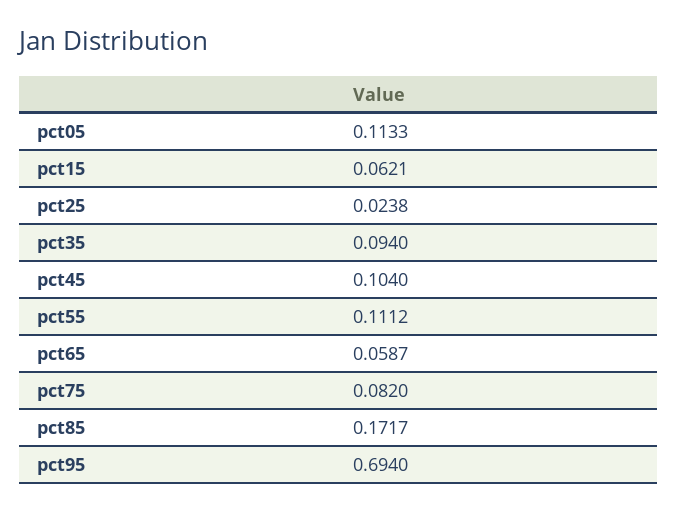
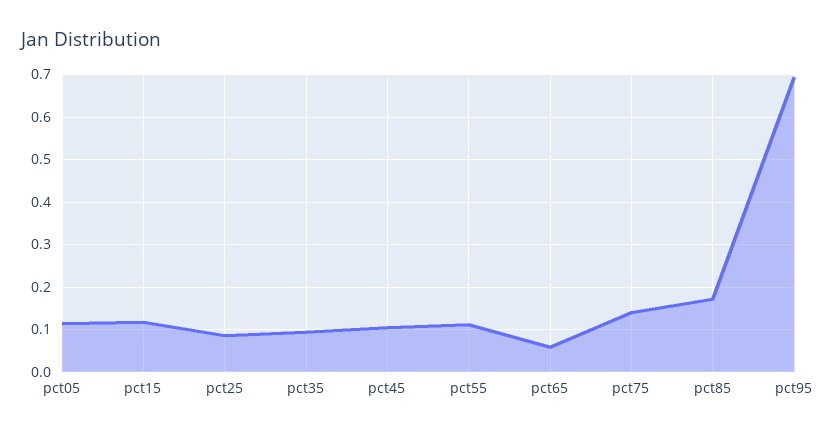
  {
    "pct05": 0.1133,
-   "pct15": 0.0621,
+   "pct15": 0.12,
-   "pct25": 0.0238,
+   "pct25": 0.08,
    "pct35": 0.094,
    "pct45": 0.104,
    "pct55": 0.1112,
    "pct65": 0.0587,
-   "pct75": 0.082,
+   "pct75": 0.14,
    "pct85": 0.1717,
    "pct95": 0.694
  }

